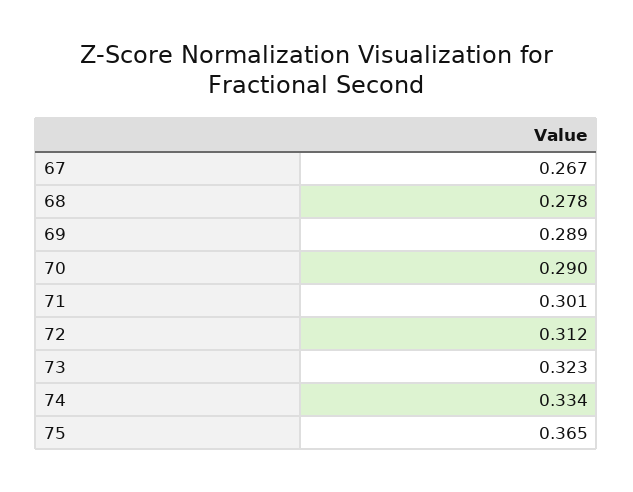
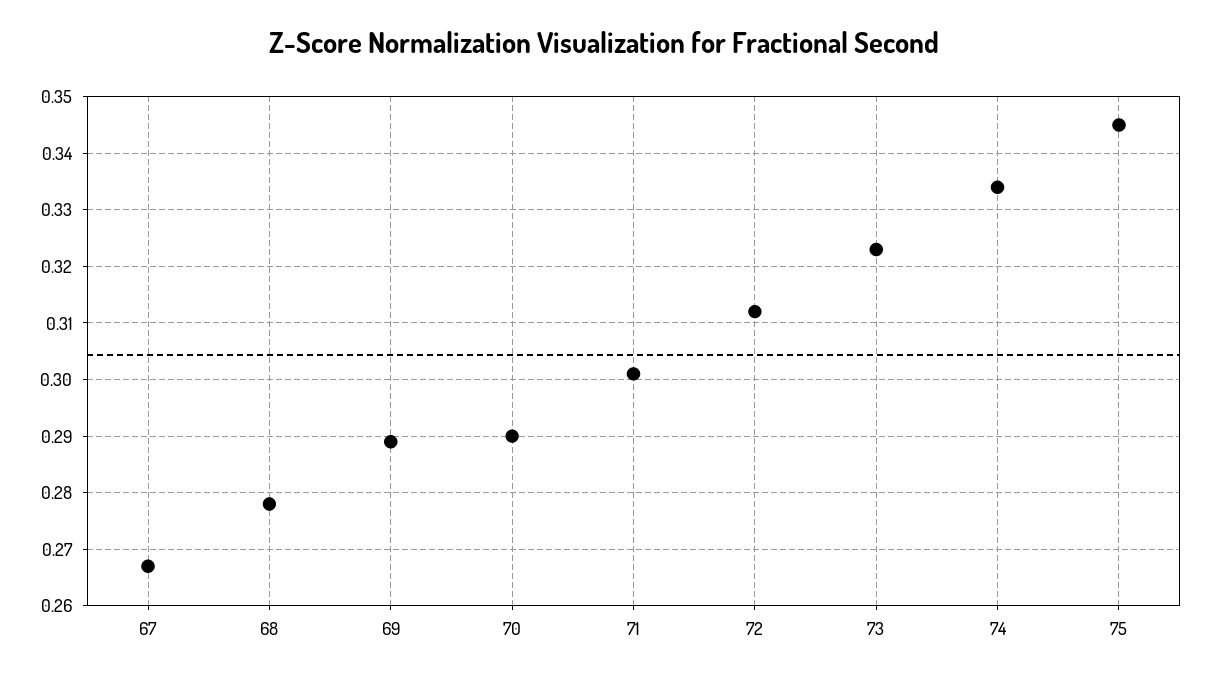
  {
    "67": 0.267,
    "68": 0.278,
    "69": 0.289,
    "70": 0.29,
    "71": 0.301,
    "72": 0.312,
    "73": 0.323,
    "74": 0.334,
-   "75": 0.365
+   "75": 0.345
  }

